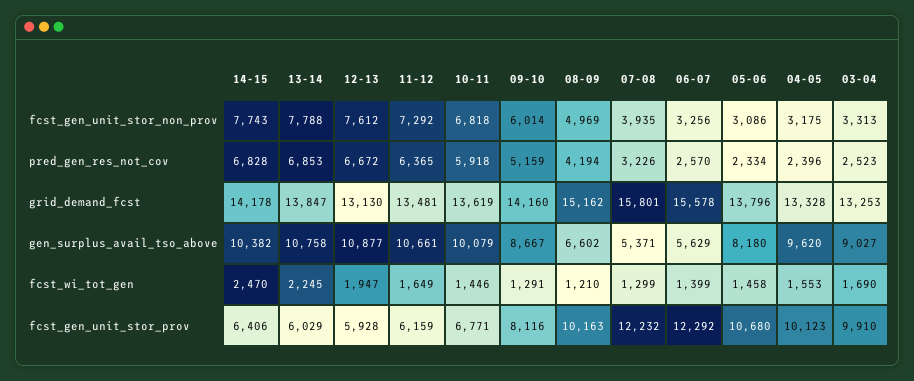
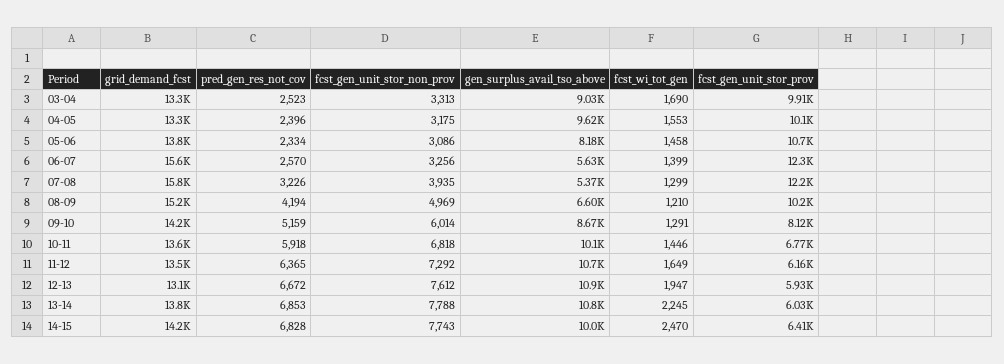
  {
    "14-15": {
      "fcst_gen_unit_stor_non_prov": 7743,
      "pred_gen_res_not_cov": 6828,
      "grid_demand_fcst": 14178,
-     "gen_surplus_avail_tso_above": 10382,
+     "gen_surplus_avail_tso_above": 10000,
      "fcst_wi_tot_gen": 2470,
      "fcst_gen_unit_stor_prov": 6406
    },
    "13-14": {
      "fcst_gen_unit_stor_non_prov": 7788,
      "pred_gen_res_not_cov": 6853,
      "grid_demand_fcst": 13847,
      "gen_surplus_avail_tso_above": 10758,
      "fcst_wi_tot_gen": 2245,
      "fcst_gen_unit_stor_prov": 6029
    },
    "12-13": {
      "fcst_gen_unit_stor_non_prov": 7612,
      "pred_gen_res_not_cov": 6672,
      "grid_demand_fcst": 13130,
      "gen_surplus_avail_tso_above": 10877,
      "fcst_wi_tot_gen": 1947,
      "fcst_gen_unit_stor_prov": 5928
    },
    "11-12": {
      "fcst_gen_unit_stor_non_prov": 7292,
      "pred_gen_res_not_cov": 6365,
      "grid_demand_fcst": 13481,
      "gen_surplus_avail_tso_above": 10661,
      "fcst_wi_tot_gen": 1649,
      "fcst_gen_unit_stor_prov": 6159
    },
    "10-11": {
      "fcst_gen_unit_stor_non_prov": 6818,
      "pred_gen_res_not_cov": 5918,
      "grid_demand_fcst": 13619,
      "gen_surplus_avail_tso_above": 10079,
      "fcst_wi_tot_gen": 1446,
      "fcst_gen_unit_stor_prov": 6771
    },
    "09-10": {
      "fcst_gen_unit_stor_non_prov": 6014,
      "pred_gen_res_not_cov": 5159,
      "grid_demand_fcst": 14160,
      "gen_surplus_avail_tso_above": 8667,
      "fcst_wi_tot_gen": 1291,
      "fcst_gen_unit_stor_prov": 8116
    },
    "08-09": {
      "fcst_gen_unit_stor_non_prov": 4969,
      "pred_gen_res_not_cov": 4194,
      "grid_demand_fcst": 15162,
      "gen_surplus_avail_tso_above": 6602,
      "fcst_wi_tot_gen": 1210,
      "fcst_gen_unit_stor_prov": 10163
    },
    "07-08": {
      "fcst_gen_unit_stor_non_prov": 3935,
      "pred_gen_res_not_cov": 3226,
      "grid_demand_fcst": 15801,
      "gen_surplus_avail_tso_above": 5371,
      "fcst_wi_tot_gen": 1299,
      "fcst_gen_unit_stor_prov": 12232
    },
    "06-07": {
      "fcst_gen_unit_stor_non_prov": 3256,
      "pred_gen_res_not_cov": 2570,
      "grid_demand_fcst": 15578,
      "gen_surplus_avail_tso_above": 5629,
      "fcst_wi_tot_gen": 1399,
      "fcst_gen_unit_stor_prov": 12292
    },
    "05-06": {
      "fcst_gen_unit_stor_non_prov": 3086,
      "pred_gen_res_not_cov": 2334,
      "grid_demand_fcst": 13796,
      "gen_surplus_avail_tso_above": 8180,
      "fcst_wi_tot_gen": 1458,
      "fcst_gen_unit_stor_prov": 10680
    },
    "04-05": {
      "fcst_gen_unit_stor_non_prov": 3175,
      "pred_gen_res_not_cov": 2396,
      "grid_demand_fcst": 13328,
      "gen_surplus_avail_tso_above": 9620,
      "fcst_wi_tot_gen": 1553,
      "fcst_gen_unit_stor_prov": 10123
    },
    "03-04": {
      "fcst_gen_unit_stor_non_prov": 3313,
      "pred_gen_res_not_cov": 2523,
      "grid_demand_fcst": 13253,
      "gen_surplus_avail_tso_above": 9027,
      "fcst_wi_tot_gen": 1690,
      "fcst_gen_unit_stor_prov": 9910
    }
  }

